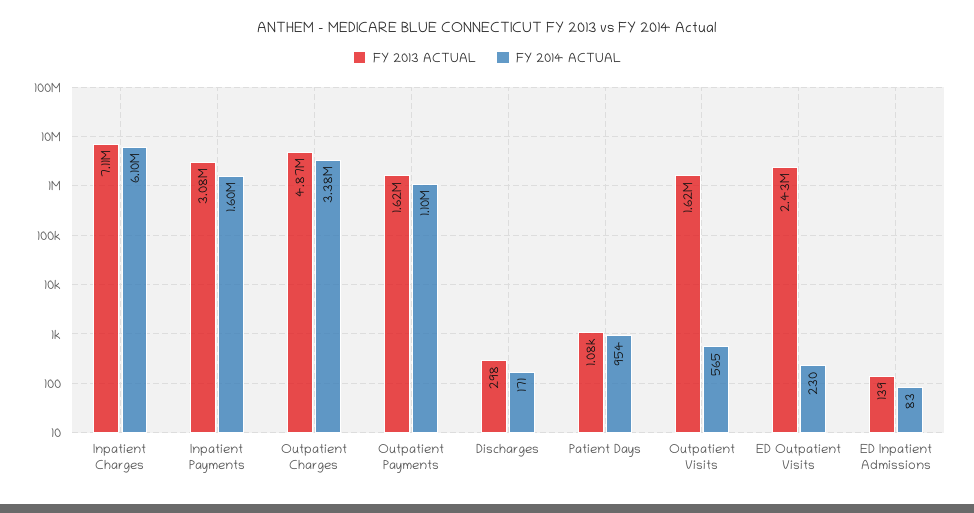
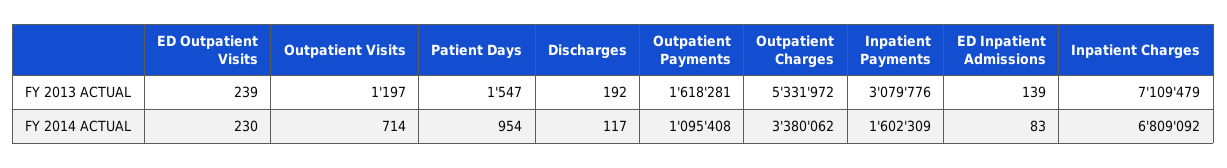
  {
    "FY 2013 ACTUAL": {
      "Inpatient Charges": 7109479,
      "Inpatient Payments": 3079776,
-     "Outpatient Charges": 4870000,
+     "Outpatient Charges": 5331972,
      "Outpatient Payments": 1618281,
-     "Discharges": 298,
+     "Discharges": 192,
-     "Patient Days": 1080,
+     "Patient Days": 1547,
-     "Outpatient Visits": 1620000,
+     "Outpatient Visits": 1197,
-     "ED Outpatient Visits": 2430000,
+     "ED Outpatient Visits": 239,
      "ED Inpatient Admissions": 139
    },
    "FY 2014 ACTUAL": {
-     "Inpatient Charges": 6100000,
+     "Inpatient Charges": 6809092,
      "Inpatient Payments": 1602309,
      "Outpatient Charges": 3380062,
      "Outpatient Payments": 1095408,
-     "Discharges": 171,
+     "Discharges": 117,
      "Patient Days": 954,
-     "Outpatient Visits": 565,
+     "Outpatient Visits": 714,
      "ED Outpatient Visits": 230,
      "ED Inpatient Admissions": 83
    }
  }

